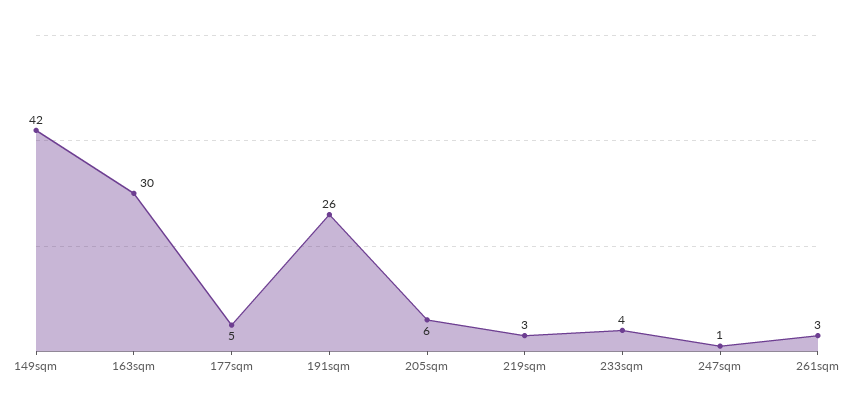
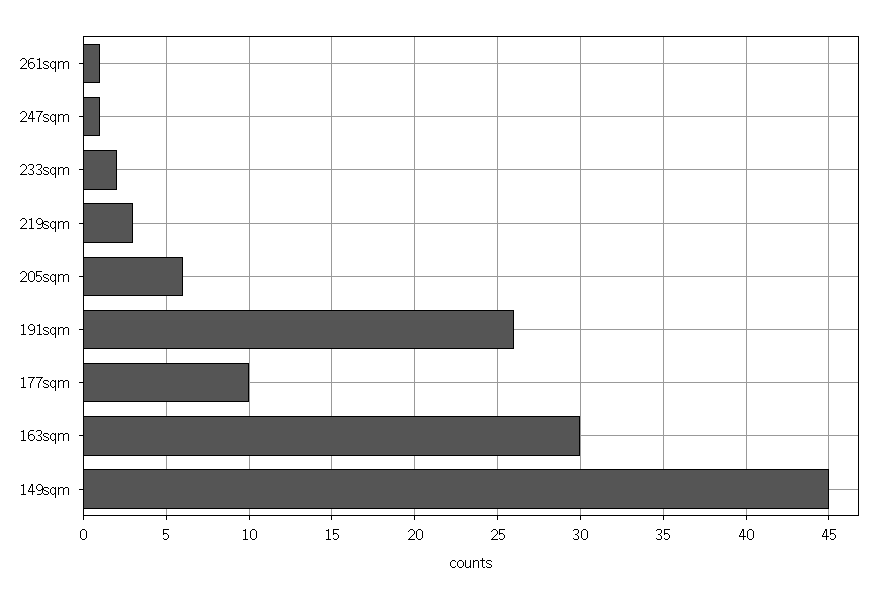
  {
-   "149sqm": 42,
+   "149sqm": 45,
    "163sqm": 30,
-   "177sqm": 5,
+   "177sqm": 10,
    "191sqm": 26,
    "205sqm": 6,
    "219sqm": 3,
-   "233sqm": 4,
+   "233sqm": 2,
    "247sqm": 1,
-   "261sqm": 3
+   "261sqm": 1
  }

